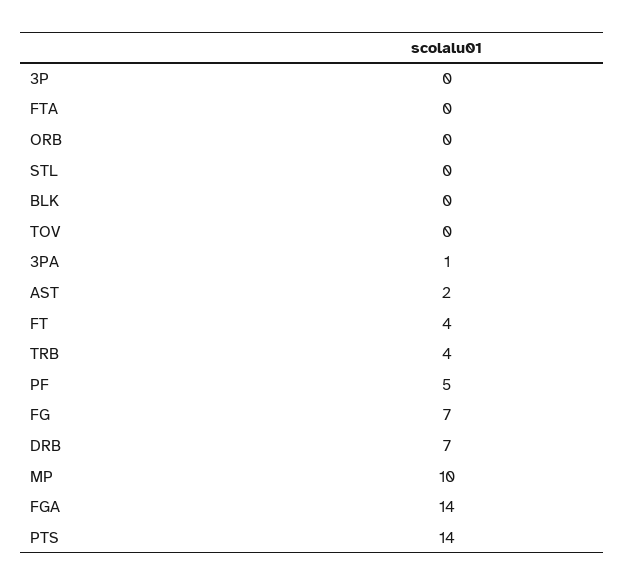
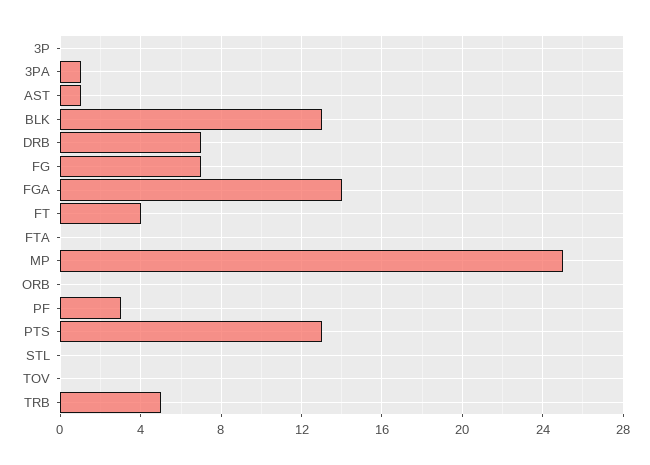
  {
    "3P": 0,
    "FTA": 0,
    "ORB": 0,
    "STL": 0,
-   "BLK": 0,
+   "BLK": 13,
    "TOV": 0,
    "3PA": 1,
-   "AST": 2,
+   "AST": 1,
    "FT": 4,
-   "TRB": 4,
+   "TRB": 5,
-   "PF": 5,
+   "PF": 3,
    "FG": 7,
    "DRB": 7,
-   "MP": 10,
+   "MP": 25,
    "FGA": 14,
-   "PTS": 14
+   "PTS": 13
  }

